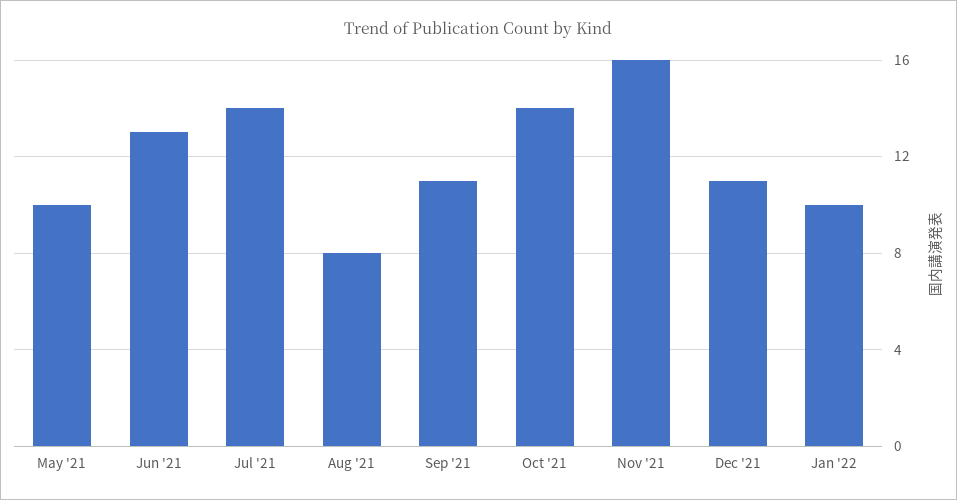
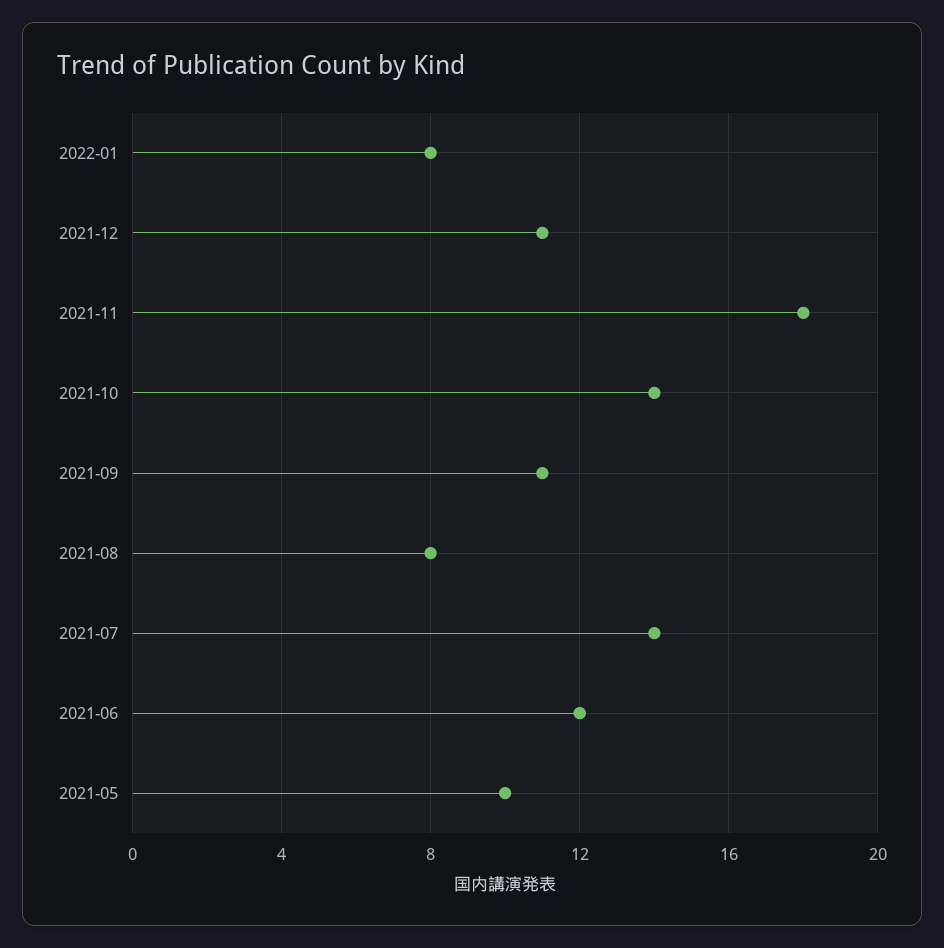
  {
    "May '21": 10,
-   "Jun '21": 13,
+   "Jun '21": 12,
    "Jul '21": 14,
    "Aug '21": 8,
    "Sep '21": 11,
    "Oct '21": 14,
-   "Nov '21": 16,
+   "Nov '21": 18,
    "Dec '21": 11,
-   "Jan '22": 10
+   "Jan '22": 8
  }

